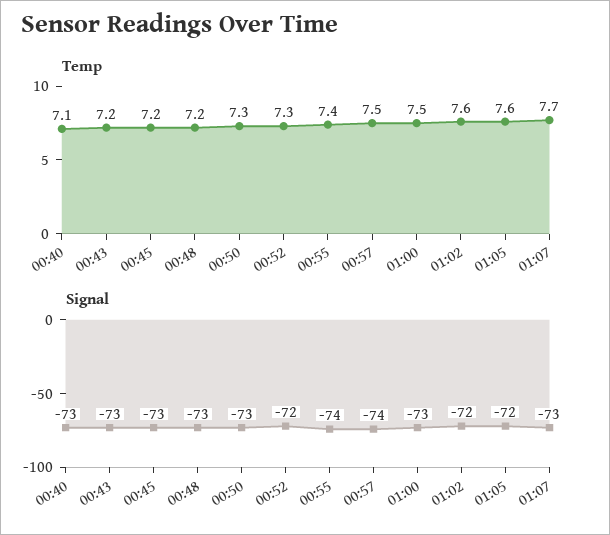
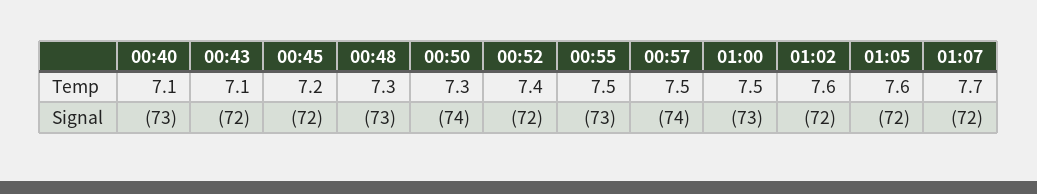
  {
    "Temp": {
      "00:40": 7.1,
-     "00:43": 7.2,
+     "00:43": 7.1,
      "00:45": 7.2,
-     "00:48": 7.2,
+     "00:48": 7.3,
      "00:50": 7.3,
-     "00:52": 7.3,
+     "00:52": 7.4,
-     "00:55": 7.4,
+     "00:55": 7.5,
      "00:57": 7.5,
      "01:00": 7.5,
      "01:02": 7.6,
      "01:05": 7.6,
      "01:07": 7.7
    },
    "Signal": {
      "00:40": -73,
-     "00:43": -73,
+     "00:43": -72,
-     "00:45": -73,
+     "00:45": -72,
      "00:48": -73,
-     "00:50": -73,
+     "00:50": -74,
      "00:52": -72,
-     "00:55": -74,
+     "00:55": -73,
      "00:57": -74,
      "01:00": -73,
      "01:02": -72,
      "01:05": -72,
-     "01:07": -73
+     "01:07": -72
    }
  }

